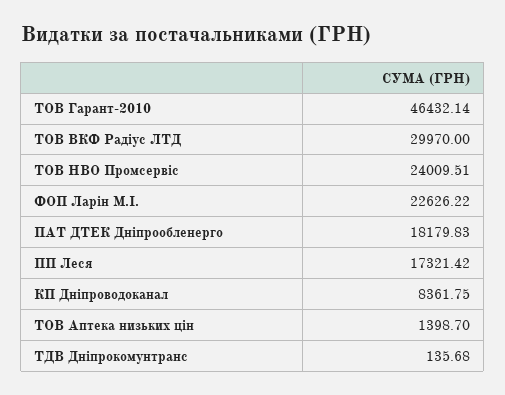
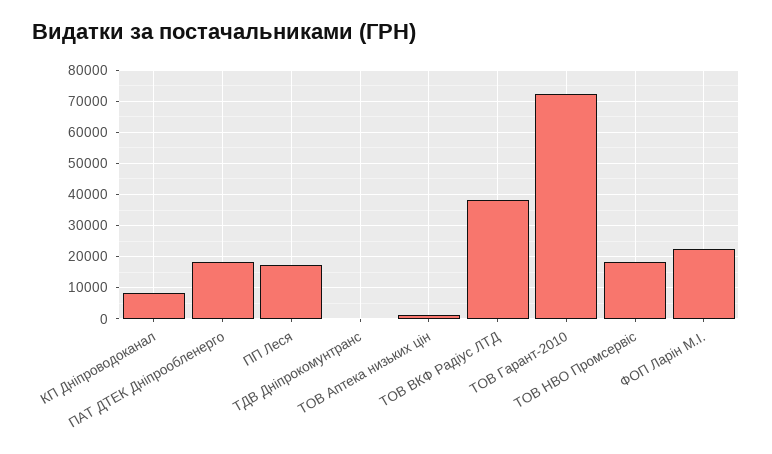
  {
-   "ТОВ Гарант-2010": 46432.14,
+   "ТОВ Гарант-2010": 72000,
-   "ТОВ ВКФ Радіус ЛТД": 29970,
+   "ТОВ ВКФ Радіус ЛТД": 38000,
-   "ТОВ НВО Промсервіс": 24009.51,
+   "ТОВ НВО Промсервіс": 18000,
    "ФОП Ларін М.І.": 22626.22,
    "ПАТ ДТЕК Дніпрообленерго": 18179.83,
    "ПП Леся": 17321.42,
    "КП Дніпроводоканал": 8361.75,
    "ТОВ Аптека низьких цін": 1398.7,
    "ТДВ Дніпрокомунтранс": 135.68
  }

